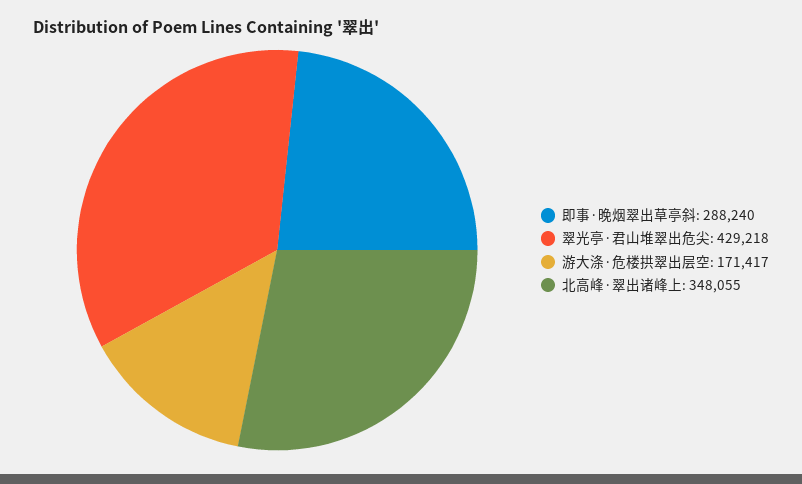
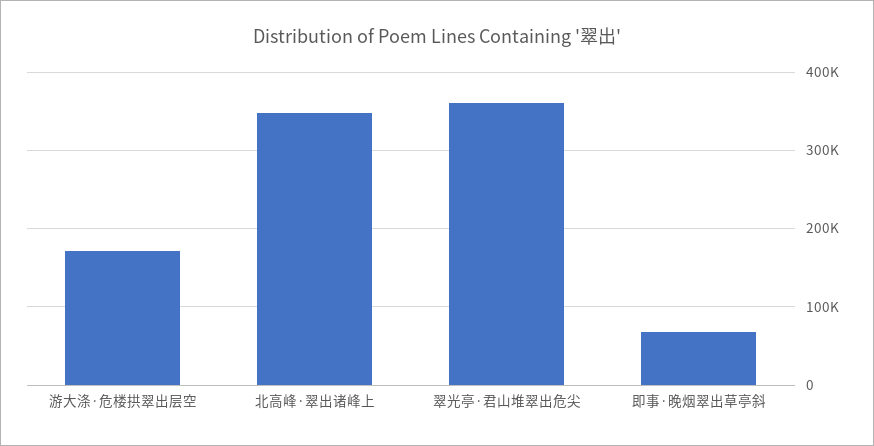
  {
-   "即事·晚烟翠出草亭斜": 288240,
+   "即事·晚烟翠出草亭斜": 70000,
-   "翠光亭·君山堆翠出危尖": 429218,
+   "翠光亭·君山堆翠出危尖": 360000,
    "游大涤·危楼拱翠出层空": 171417,
    "北高峰·翠出诸峰上": 348055
  }

